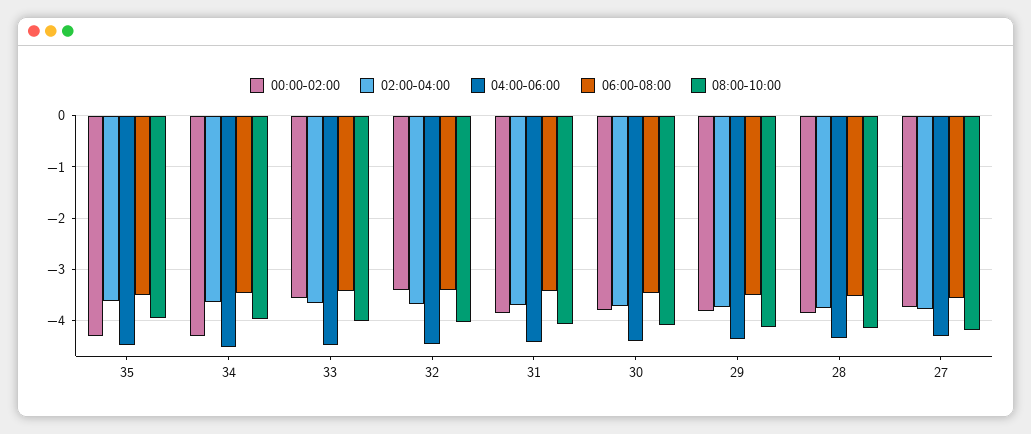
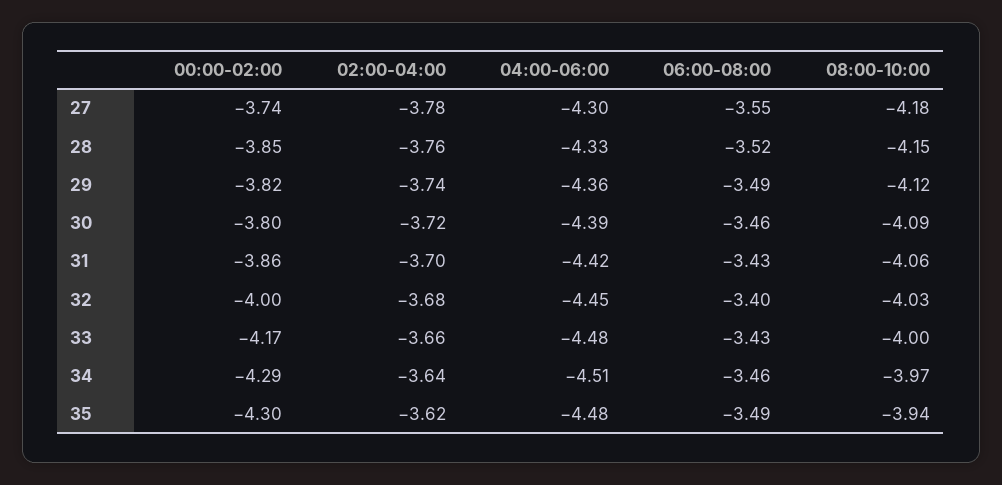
  {
    "00:00-02:00": {
      "35": -4.3,
      "34": -4.29,
-     "33": -3.6,
+     "33": -4.17,
-     "32": -3.4,
+     "32": -4,
      "31": -3.86,
      "30": -3.8,
      "29": -3.82,
      "28": -3.85,
      "27": -3.74
    },
    "02:00-04:00": {
      "35": -3.62,
      "34": -3.64,
      "33": -3.66,
      "32": -3.68,
      "31": -3.7,
      "30": -3.72,
      "29": -3.74,
      "28": -3.76,
      "27": -3.78
    },
    "04:00-06:00": {
      "35": -4.48,
      "34": -4.51,
      "33": -4.48,
      "32": -4.45,
      "31": -4.42,
      "30": -4.39,
      "29": -4.36,
      "28": -4.33,
      "27": -4.3
    },
    "06:00-08:00": {
      "35": -3.49,
      "34": -3.46,
      "33": -3.43,
      "32": -3.4,
      "31": -3.43,
      "30": -3.46,
      "29": -3.49,
      "28": -3.52,
      "27": -3.55
    },
    "08:00-10:00": {
      "35": -3.94,
      "34": -3.97,
      "33": -4,
      "32": -4.03,
      "31": -4.06,
      "30": -4.09,
      "29": -4.12,
      "28": -4.15,
      "27": -4.18
    }
  }

